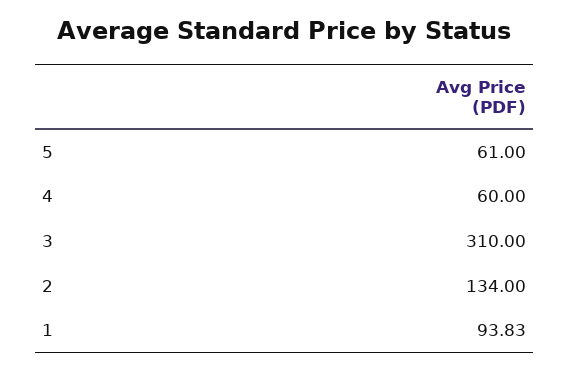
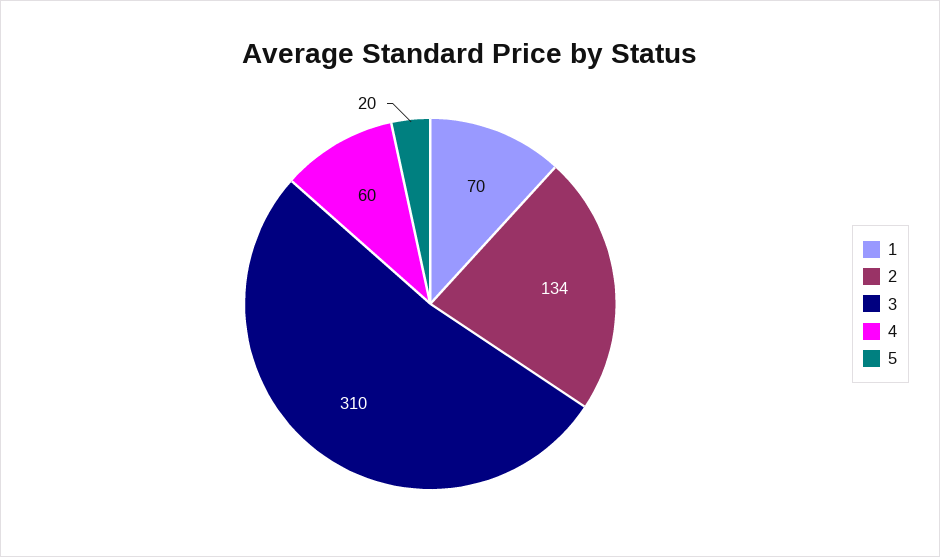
  {
-   "5": 61,
+   "5": 20,
    "4": 60,
    "3": 310,
    "2": 134,
-   "1": 93.83
+   "1": 70
  }

